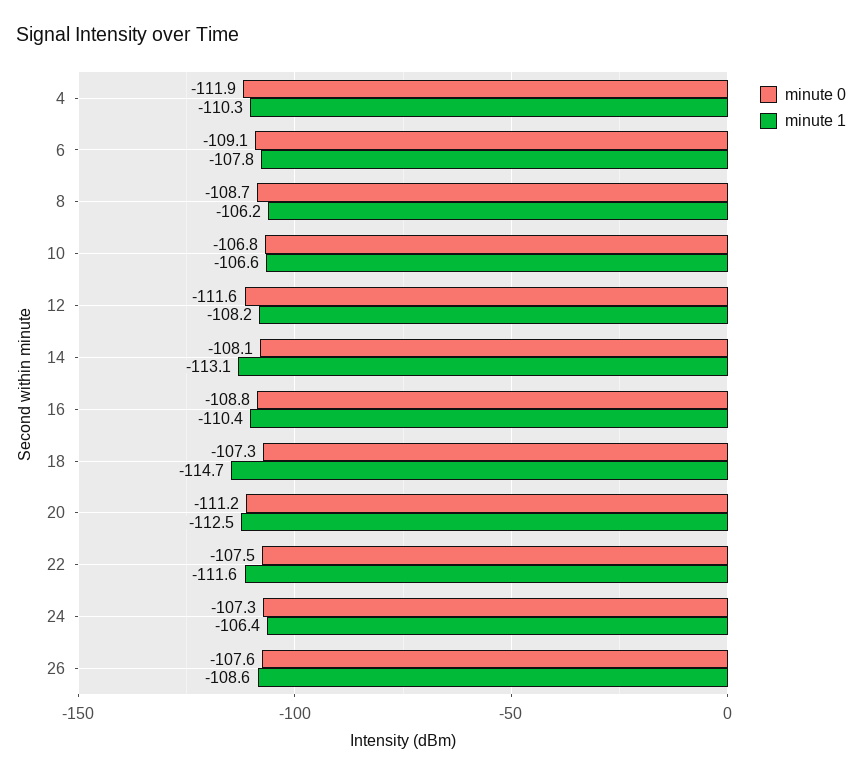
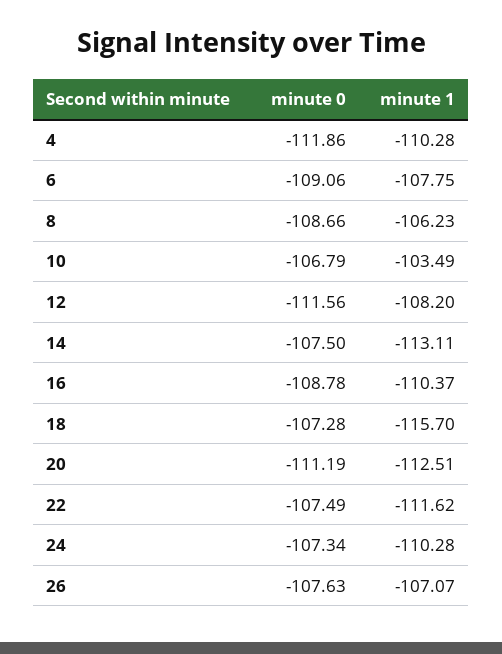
  {
    "minute 0": {
      "4": -111.86,
      "6": -109.06,
      "8": -108.66,
      "10": -106.79,
      "12": -111.56,
-     "14": -108.1,
+     "14": -107.5,
      "16": -108.78,
      "18": -107.28,
      "20": -111.19,
      "22": -107.49,
      "24": -107.34,
      "26": -107.63
    },
    "minute 1": {
      "4": -110.28,
      "6": -107.75,
      "8": -106.23,
-     "10": -106.6,
+     "10": -103.49,
      "12": -108.2,
      "14": -113.11,
      "16": -110.37,
-     "18": -114.7,
+     "18": -115.7,
      "20": -112.51,
      "22": -111.62,
-     "24": -106.4,
+     "24": -110.28,
-     "26": -108.6
+     "26": -107.07
    }
  }

